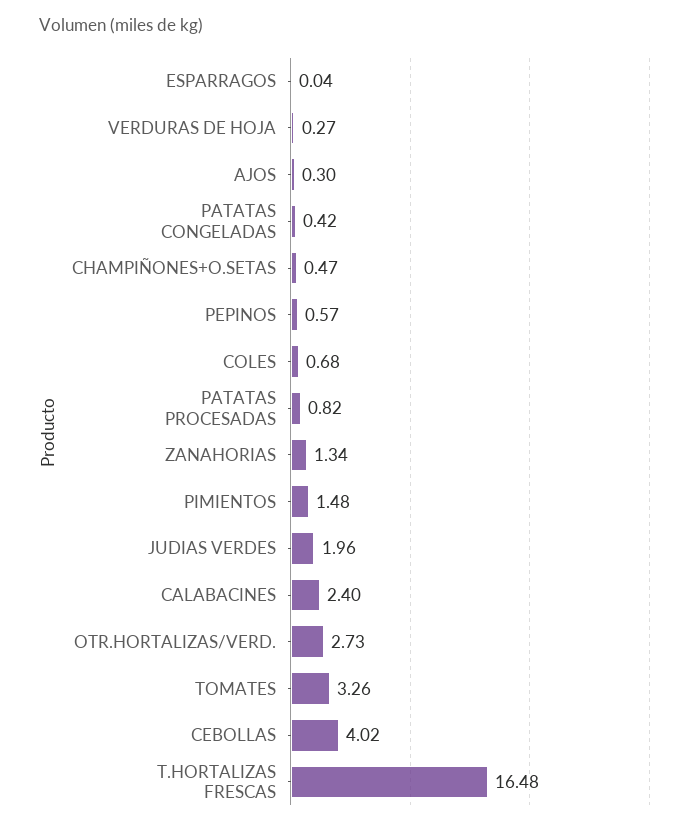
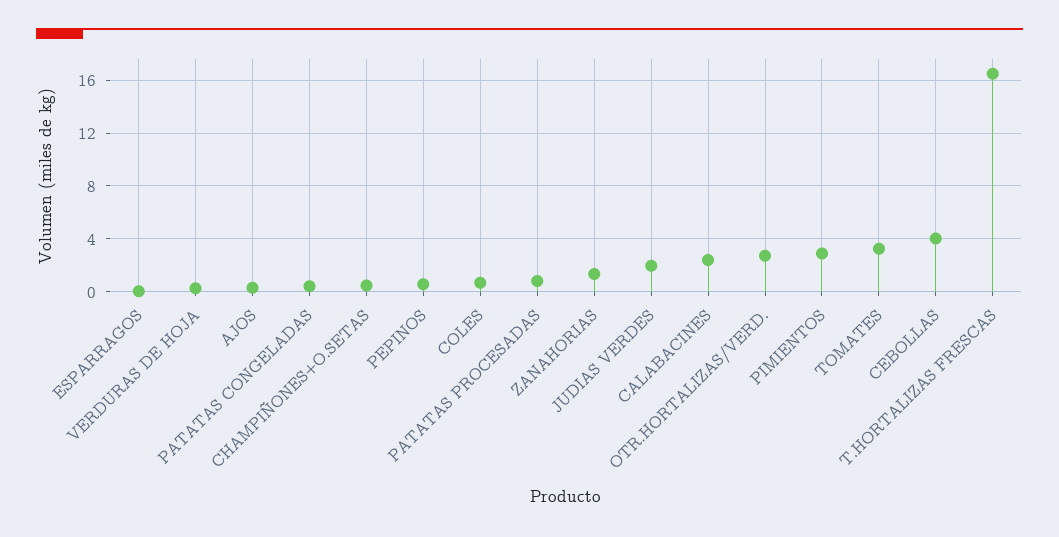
  {
    "ESPARRAGOS": 0.04,
    "VERDURAS DE HOJA": 0.27,
    "AJOS": 0.3,
    "PATATAS CONGELADAS": 0.42,
    "CHAMPIÑONES+O.SETAS": 0.47,
    "PEPINOS": 0.57,
    "COLES": 0.68,
    "PATATAS PROCESADAS": 0.82,
    "ZANAHORIAS": 1.34,
-   "PIMIENTOS": 1.48,
+   "PIMIENTOS": 3,
    "JUDIAS VERDES": 1.96,
    "CALABACINES": 2.4,
    "OTR.HORTALIZAS/VERD.": 2.73,
    "TOMATES": 3.26,
    "CEBOLLAS": 4.02,
    "T.HORTALIZAS FRESCAS": 16.48
  }

